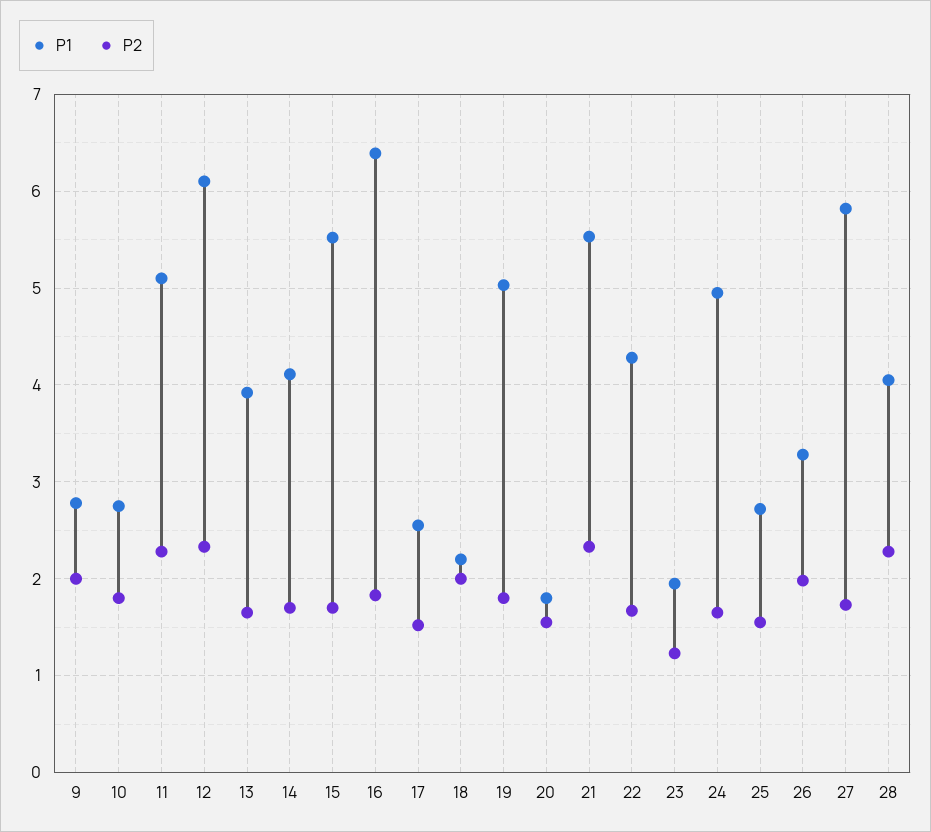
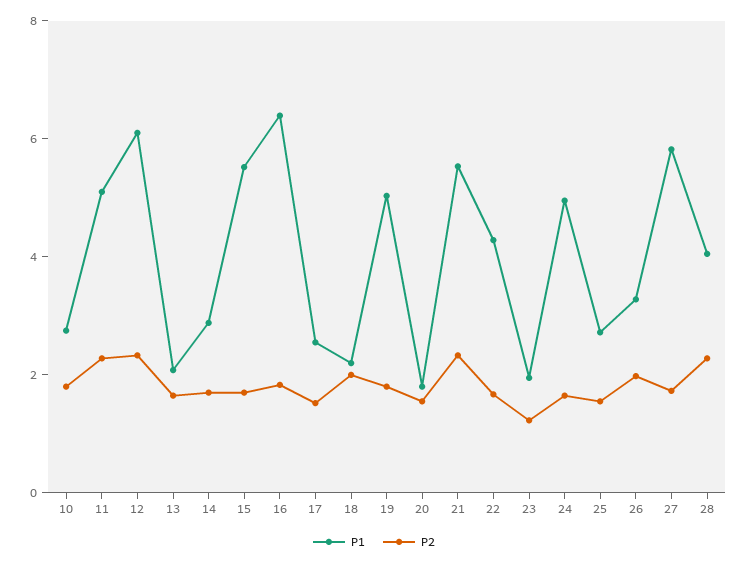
  {
    "P1": {
-     "9": 2.8,
      "10": 2.8,
      "11": 5.1,
      "12": 6.1,
-     "13": 3.9,
+     "13": 2,
-     "14": 4.1,
+     "14": 3,
      "15": 5.5,
      "16": 6.4,
      "17": 2.6,
      "18": 2.2,
      "19": 5,
      "20": 1.8,
      "21": 5.5,
      "22": 4.3,
      "23": 2,
      "24": 5,
      "25": 2.7,
      "26": 3.3,
      "27": 5.8,
      "28": 4.1
    },
    "P2": {
-     "9": 2,
      "10": 1.8,
      "11": 2.3,
      "12": 2.3,
      "13": 1.7,
      "14": 1.7,
      "15": 1.7,
      "16": 1.8,
      "17": 1.5,
      "18": 2,
      "19": 1.8,
      "20": 1.6,
      "21": 2.3,
      "22": 1.7,
      "23": 1.2,
      "24": 1.7,
      "25": 1.6,
      "26": 2,
      "27": 1.7,
      "28": 2.3
    }
  }

